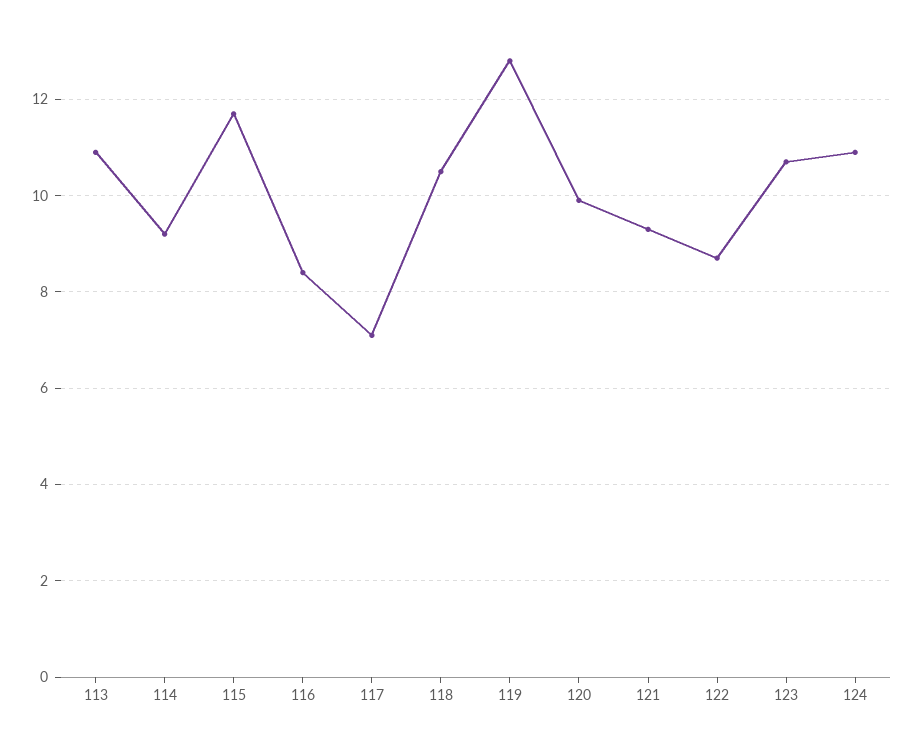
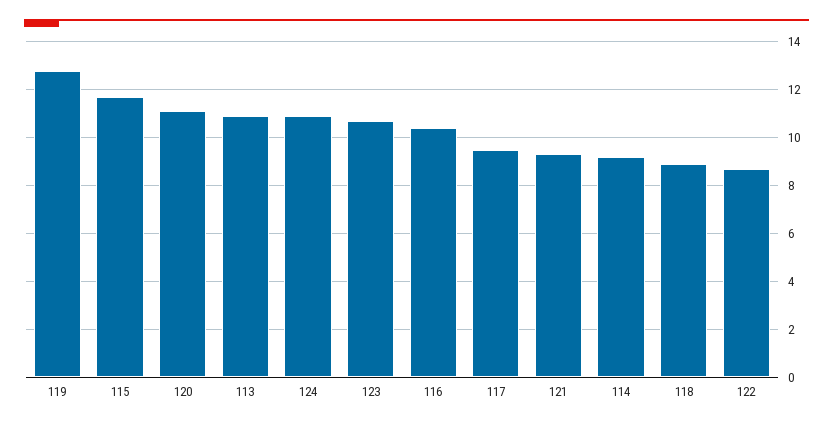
  {
    "113": 11,
    "114": 9,
    "115": 11.5,
-   "116": 8.5,
+   "116": 10.5,
-   "117": 7,
+   "117": 9.5,
-   "118": 10.5,
+   "118": 9,
    "119": 13,
-   "120": 10,
+   "120": 11,
    "121": 9.5,
    "122": 8.5,
    "123": 10.5,
    "124": 11
  }

